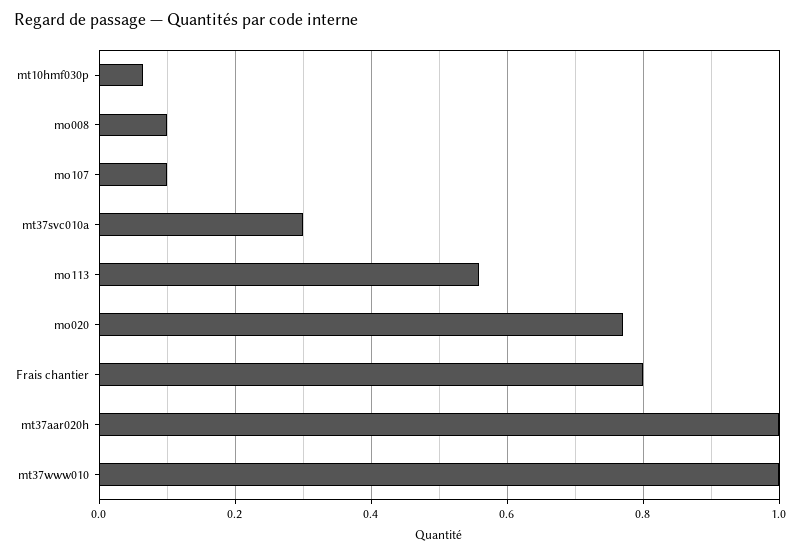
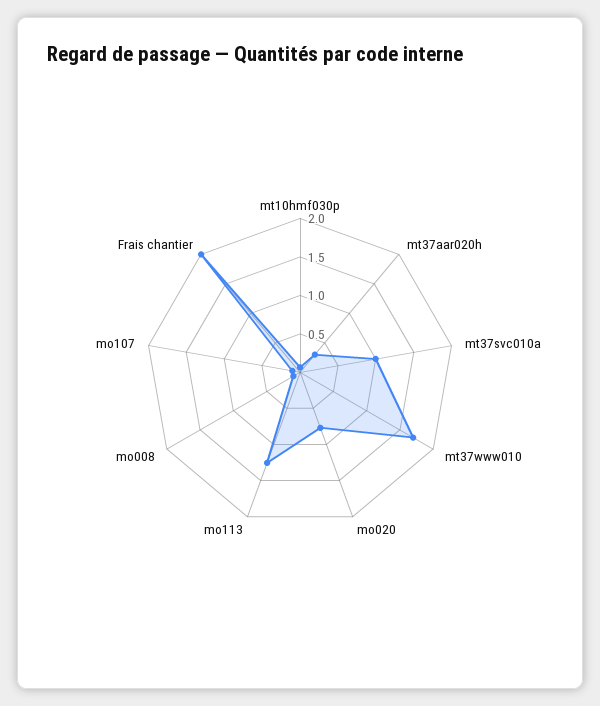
  {
    "mt10hmf030p": 0.06,
    "mo008": 0.1,
    "mo107": 0.1,
-   "mt37svc010a": 0.3,
+   "mt37svc010a": 1,
-   "mo113": 0.56,
+   "mo113": 1.25,
    "mo020": 0.78,
-   "Frais chantier": 0.8,
+   "Frais chantier": 2,
-   "mt37aar020h": 1,
+   "mt37aar020h": 0.25,
-   "mt37www010": 1
+   "mt37www010": 1.75
  }

